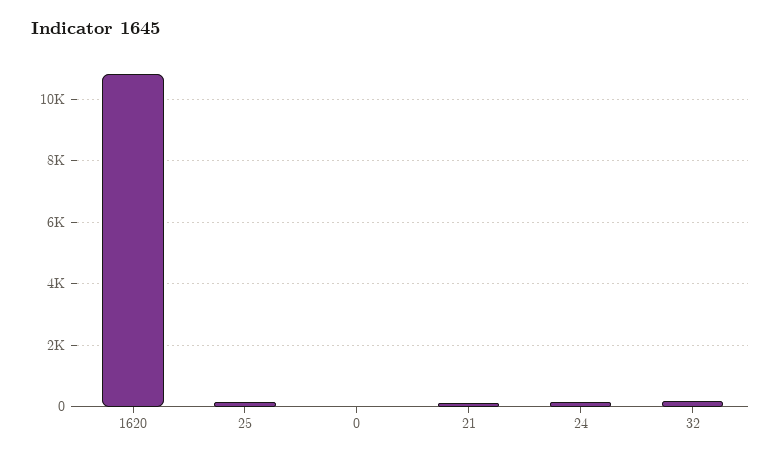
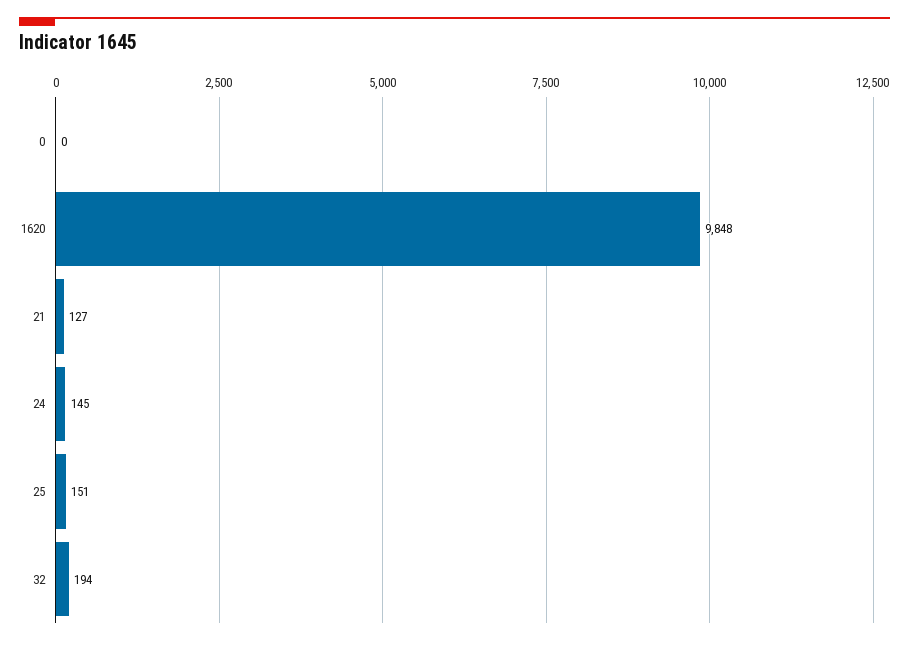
  {
-   "1620": 10800,
+   "1620": 9848,
    "25": 151,
    "0": 0,
    "21": 127,
    "24": 145,
    "32": 194
  }

